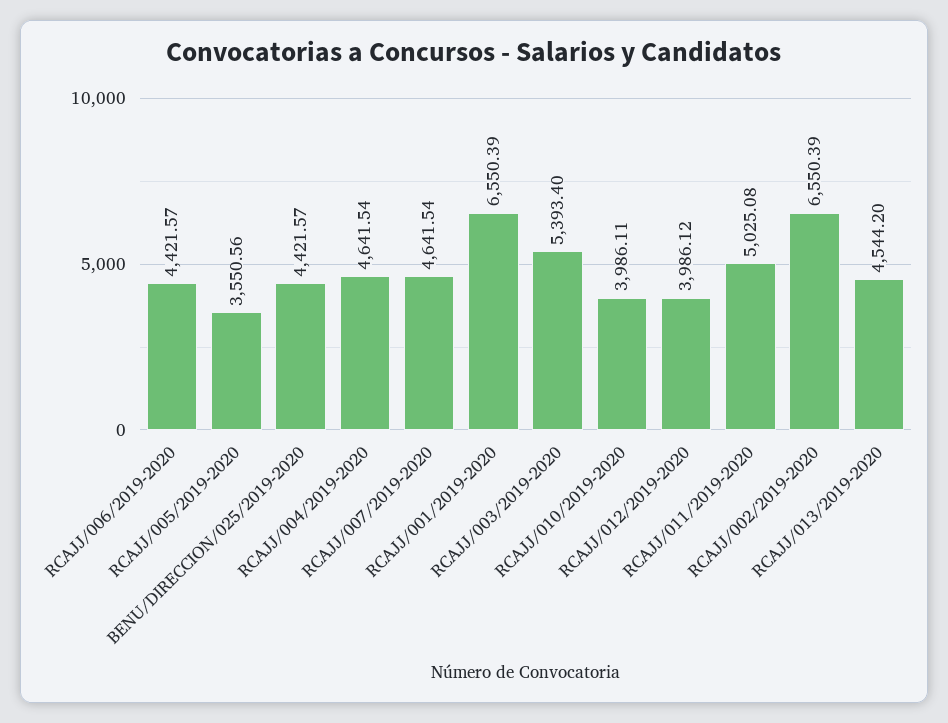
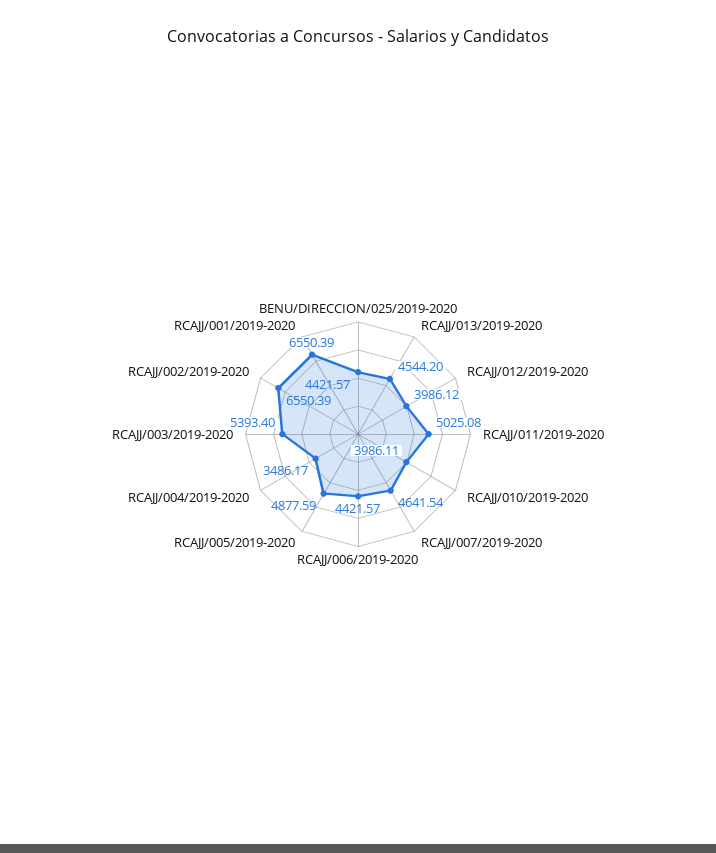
  {
    "RCAJJ/006/2019-2020": 4421.57,
-   "RCAJJ/005/2019-2020": 3550.56,
+   "RCAJJ/005/2019-2020": 4877.59,
    "BENU/DIRECCION/025/2019-2020": 4421.57,
-   "RCAJJ/004/2019-2020": 4641.54,
+   "RCAJJ/004/2019-2020": 3486.17,
    "RCAJJ/007/2019-2020": 4641.54,
    "RCAJJ/001/2019-2020": 6550.39,
    "RCAJJ/003/2019-2020": 5393.4,
    "RCAJJ/010/2019-2020": 3986.11,
    "RCAJJ/012/2019-2020": 3986.12,
    "RCAJJ/011/2019-2020": 5025.08,
    "RCAJJ/002/2019-2020": 6550.39,
    "RCAJJ/013/2019-2020": 4544.2
  }

